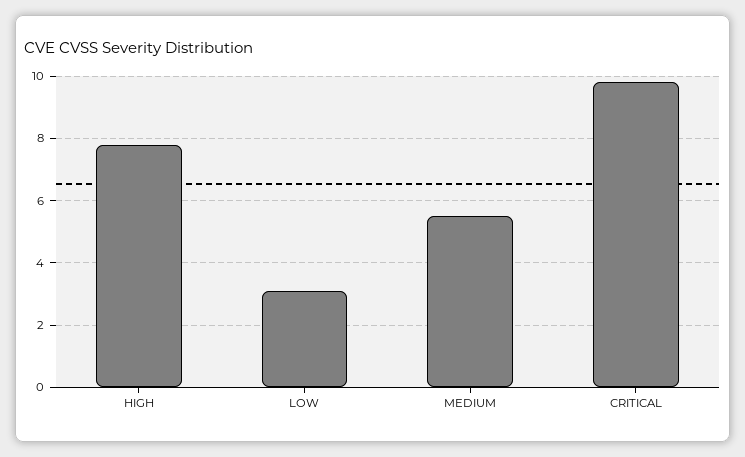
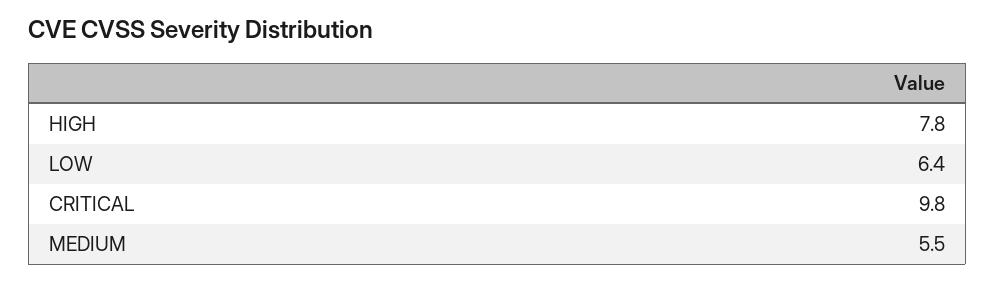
  {
    "HIGH": 7.8,
-   "LOW": 3,
+   "LOW": 6.4,
    "MEDIUM": 5.5,
    "CRITICAL": 9.8
  }

